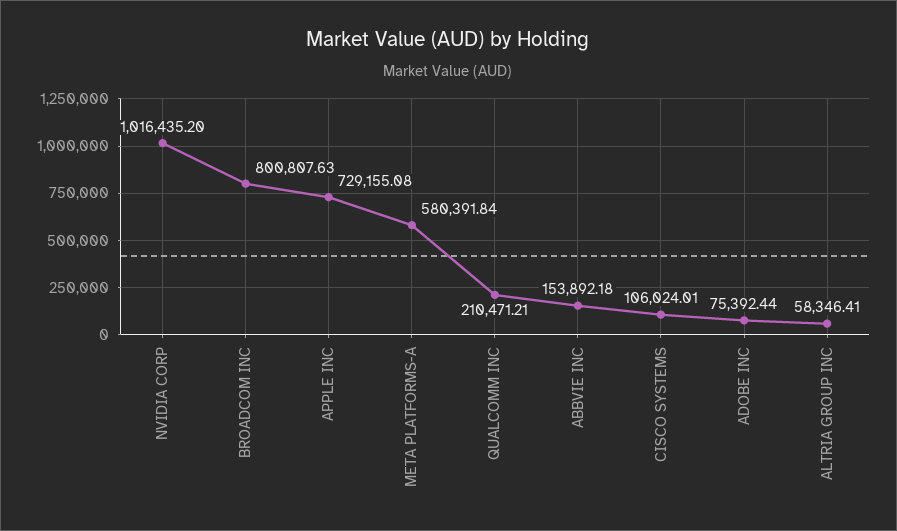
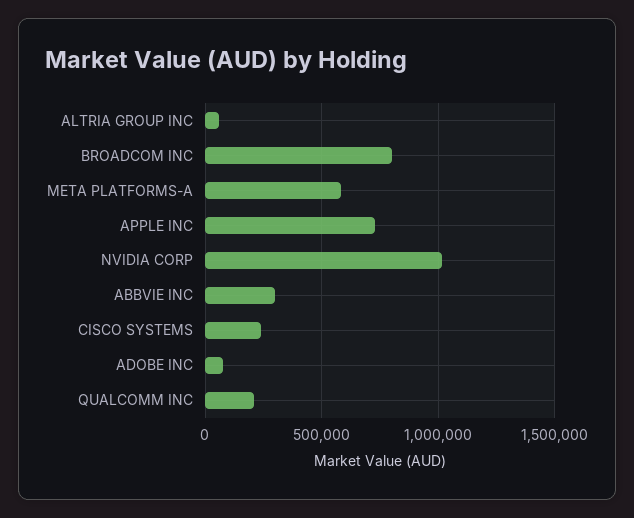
  {
    "NVIDIA CORP": 1016435.2,
    "BROADCOM INC": 800807.63,
    "APPLE INC": 729155.08,
    "META PLATFORMS-A": 580391.84,
    "QUALCOMM INC": 210471.21,
-   "ABBVIE INC": 153892.18,
+   "ABBVIE INC": 300000,
-   "CISCO SYSTEMS": 106024.01,
+   "CISCO SYSTEMS": 250000,
    "ADOBE INC": 75392.44,
    "ALTRIA GROUP INC": 58346.41
  }

